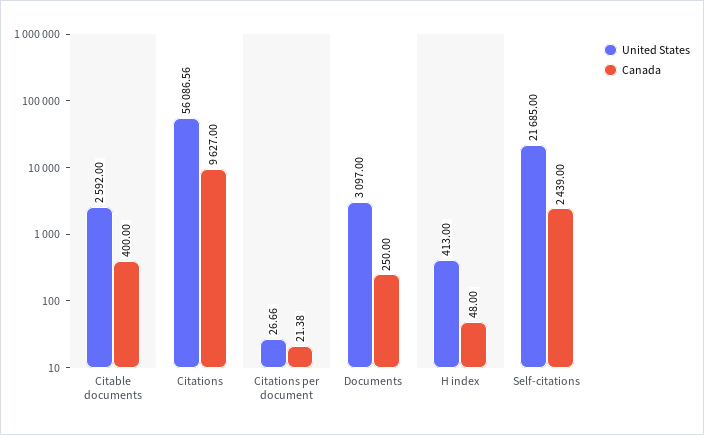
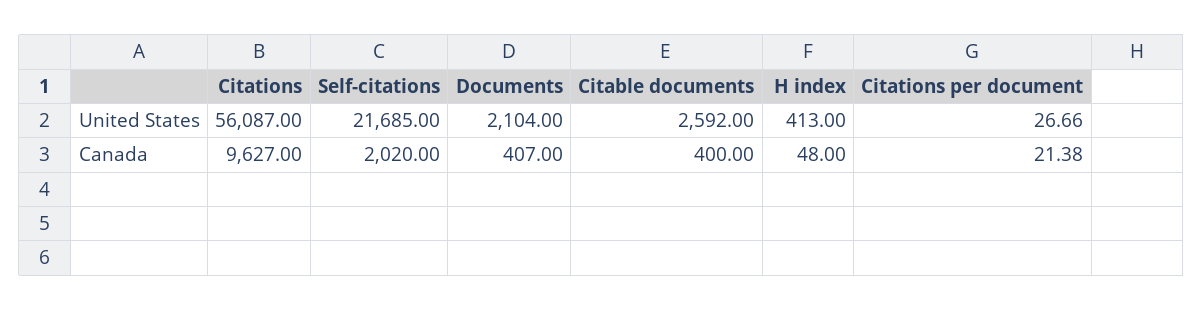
  {
    "United States": {
      "Citable documents": 2592,
-     "Citations": 56086.56,
+     "Citations": 56087,
      "Citations per document": 26.66,
-     "Documents": 3097,
+     "Documents": 2104,
      "H index": 413,
      "Self-citations": 21685
    },
    "Canada": {
      "Citable documents": 400,
      "Citations": 9627,
      "Citations per document": 21.38,
-     "Documents": 250,
+     "Documents": 407,
      "H index": 48,
-     "Self-citations": 2439
+     "Self-citations": 2020
    }
  }

